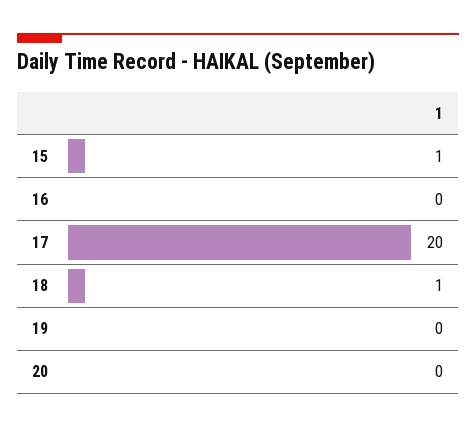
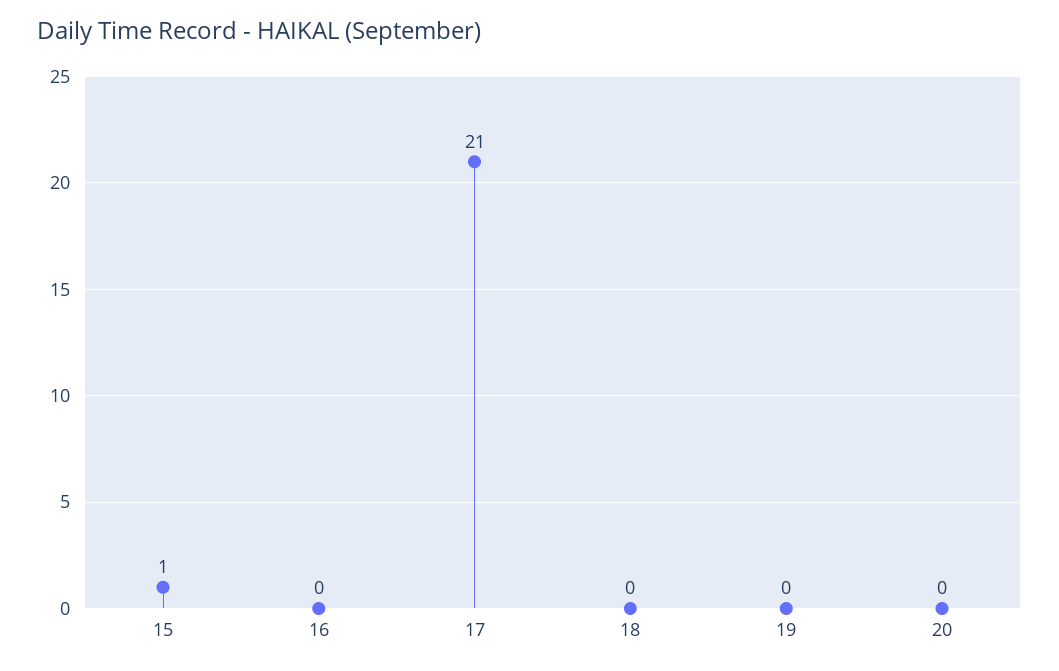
  {
    "15": 1,
    "16": 0,
-   "17": 20,
+   "17": 21,
-   "18": 1,
+   "18": 0,
    "19": 0,
    "20": 0
  }

